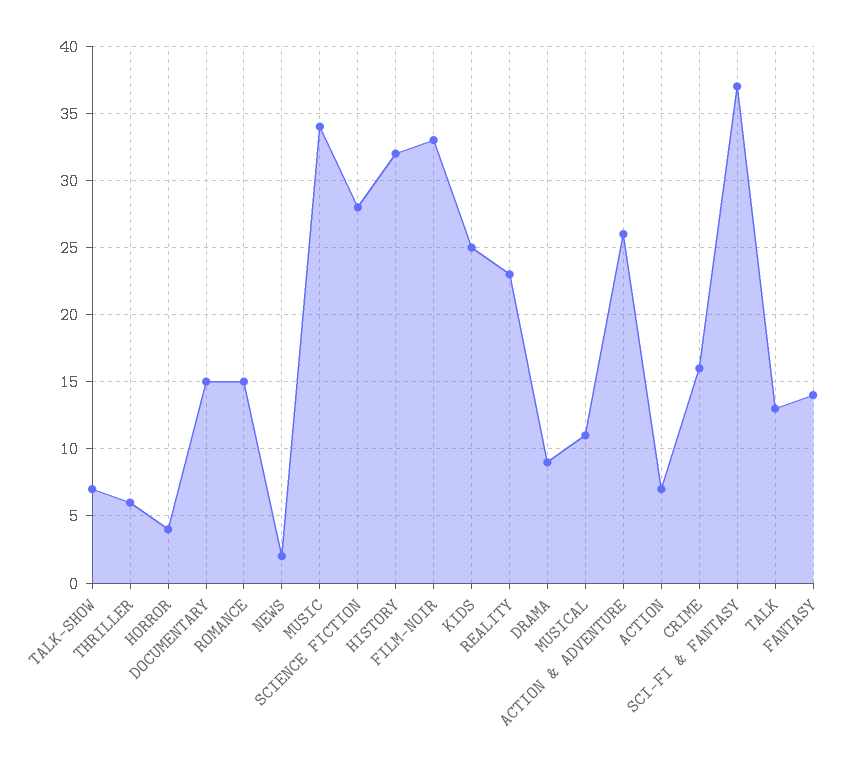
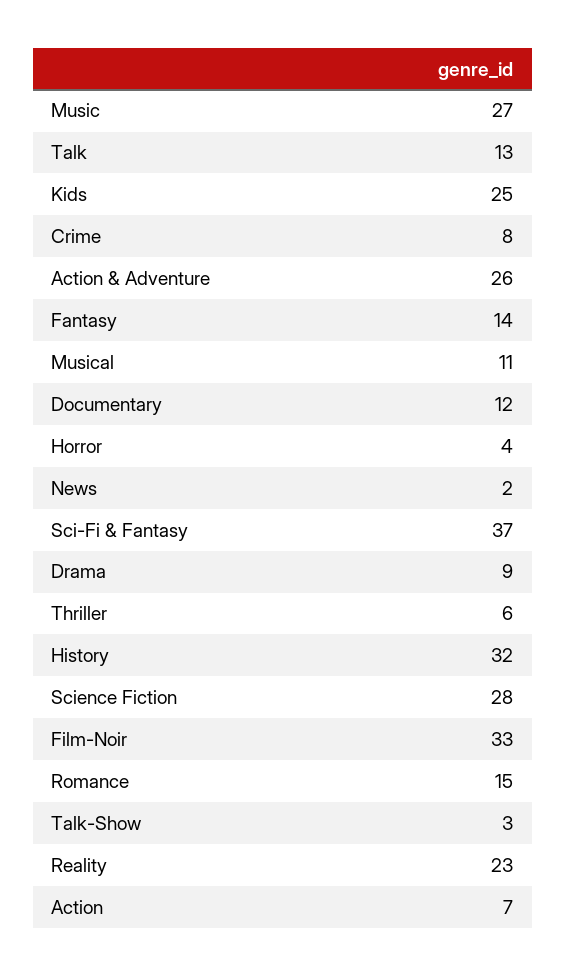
  {
-   "TALK-SHOW": 7,
+   "TALK-SHOW": 3,
    "THRILLER": 6,
    "HORROR": 4,
-   "DOCUMENTARY": 15,
+   "DOCUMENTARY": 12,
    "ROMANCE": 15,
    "NEWS": 2,
-   "MUSIC": 34,
+   "MUSIC": 27,
    "SCIENCE FICTION": 28,
    "HISTORY": 32,
    "FILM-NOIR": 33,
    "KIDS": 25,
    "REALITY": 23,
    "DRAMA": 9,
    "MUSICAL": 11,
    "ACTION & ADVENTURE": 26,
    "ACTION": 7,
-   "CRIME": 16,
+   "CRIME": 8,
    "SCI-FI & FANTASY": 37,
    "TALK": 13,
    "FANTASY": 14
  }

